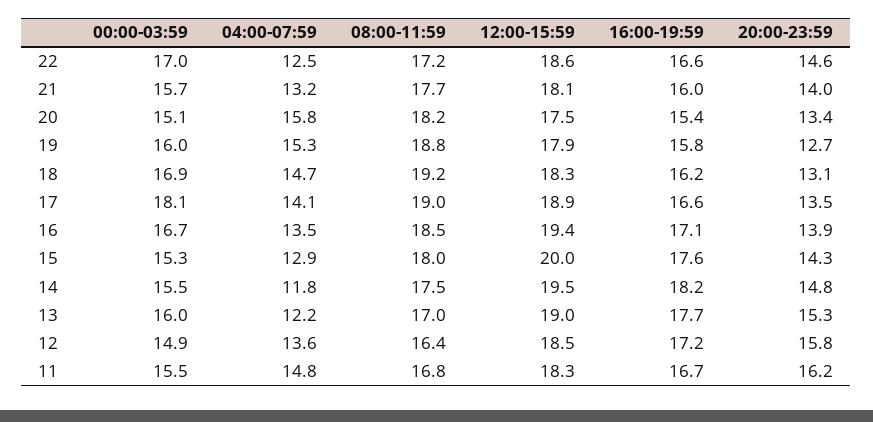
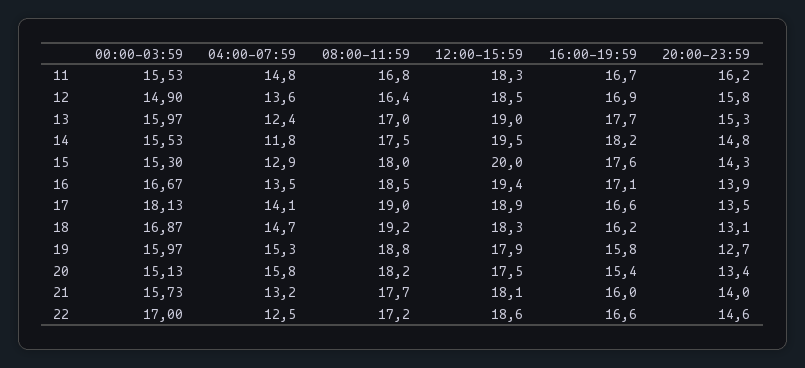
  {
    "00:00-03:59": {
      "22": 17,
      "21": 15.73,
      "20": 15.13,
      "19": 15.97,
      "18": 16.87,
      "17": 18.13,
      "16": 16.67,
      "15": 15.3,
      "14": 15.53,
      "13": 15.97,
      "12": 14.9,
      "11": 15.53
    },
    "04:00-07:59": {
      "22": 12.5,
      "21": 13.2,
      "20": 15.8,
      "19": 15.3,
      "18": 14.7,
      "17": 14.1,
      "16": 13.5,
      "15": 12.9,
      "14": 11.8,
-     "13": 12.2,
+     "13": 12.4,
      "12": 13.6,
      "11": 14.8
    },
    "08:00-11:59": {
      "22": 17.2,
      "21": 17.7,
      "20": 18.2,
      "19": 18.8,
      "18": 19.2,
      "17": 19,
      "16": 18.5,
      "15": 18,
      "14": 17.5,
      "13": 17,
      "12": 16.4,
      "11": 16.8
    },
    "12:00-15:59": {
      "22": 18.6,
      "21": 18.1,
      "20": 17.5,
      "19": 17.9,
      "18": 18.3,
      "17": 18.9,
      "16": 19.4,
      "15": 20,
      "14": 19.5,
      "13": 19,
      "12": 18.5,
      "11": 18.3
    },
    "16:00-19:59": {
      "22": 16.6,
      "21": 16,
      "20": 15.4,
      "19": 15.8,
      "18": 16.2,
      "17": 16.6,
      "16": 17.1,
      "15": 17.6,
      "14": 18.2,
      "13": 17.7,
-     "12": 17.2,
+     "12": 16.9,
      "11": 16.7
    },
    "20:00-23:59": {
      "22": 14.6,
      "21": 14,
      "20": 13.4,
      "19": 12.7,
      "18": 13.1,
      "17": 13.5,
      "16": 13.9,
      "15": 14.3,
      "14": 14.8,
      "13": 15.3,
      "12": 15.8,
      "11": 16.2
    }
  }

